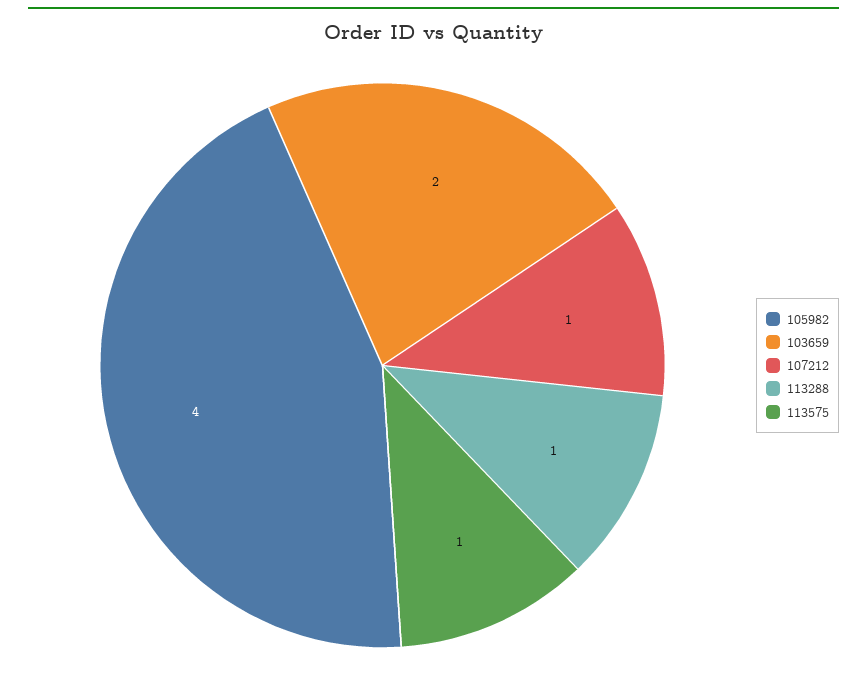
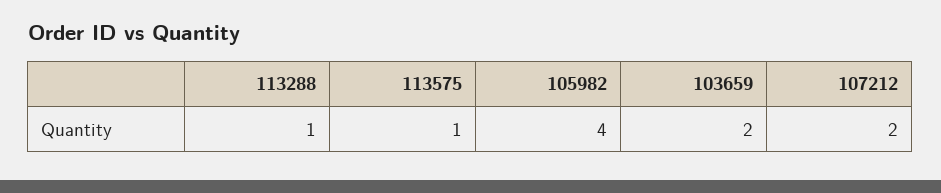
  {
    "105982": 4,
    "103659": 2,
-   "107212": 1,
+   "107212": 2,
    "113288": 1,
    "113575": 1
  }

